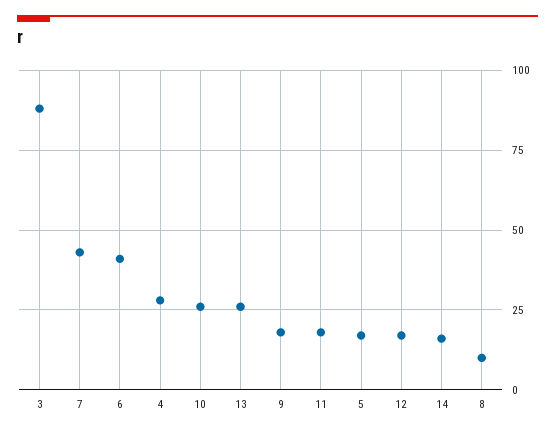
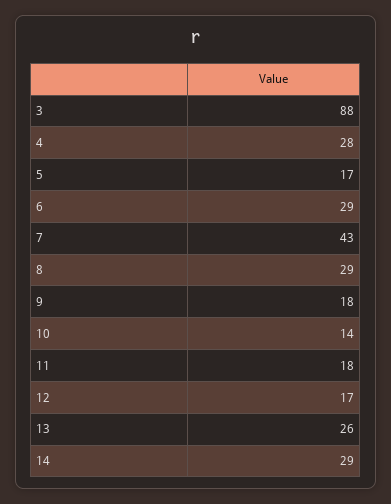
  {
    "3": 88,
    "7": 43,
-   "6": 40,
+   "6": 29,
    "4": 28,
-   "10": 25,
+   "10": 14,
    "13": 26,
    "9": 18,
    "11": 18,
    "5": 17,
    "12": 17,
-   "14": 15,
+   "14": 29,
-   "8": 10
+   "8": 29
  }

